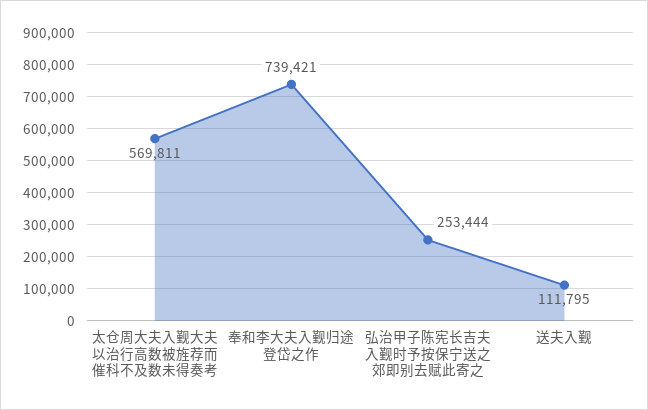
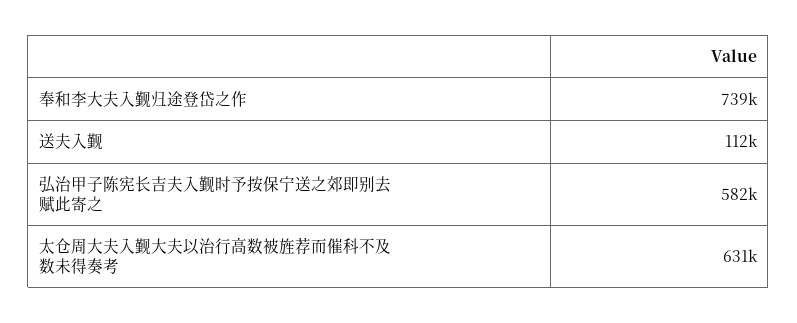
  {
-   "太仓周大夫入觐大夫以治行高数被旌荐而催科不及数未得奏考": 569811,
+   "太仓周大夫入觐大夫以治行高数被旌荐而催科不及数未得奏考": 631000,
    "奉和李大夫入觐归途登岱之作": 739421,
-   "弘治甲子陈宪长吉夫入觐时予按保宁送之郊即别去赋此寄之": 253444,
+   "弘治甲子陈宪长吉夫入觐时予按保宁送之郊即别去赋此寄之": 582000,
    "送夫入觐": 111795
  }

